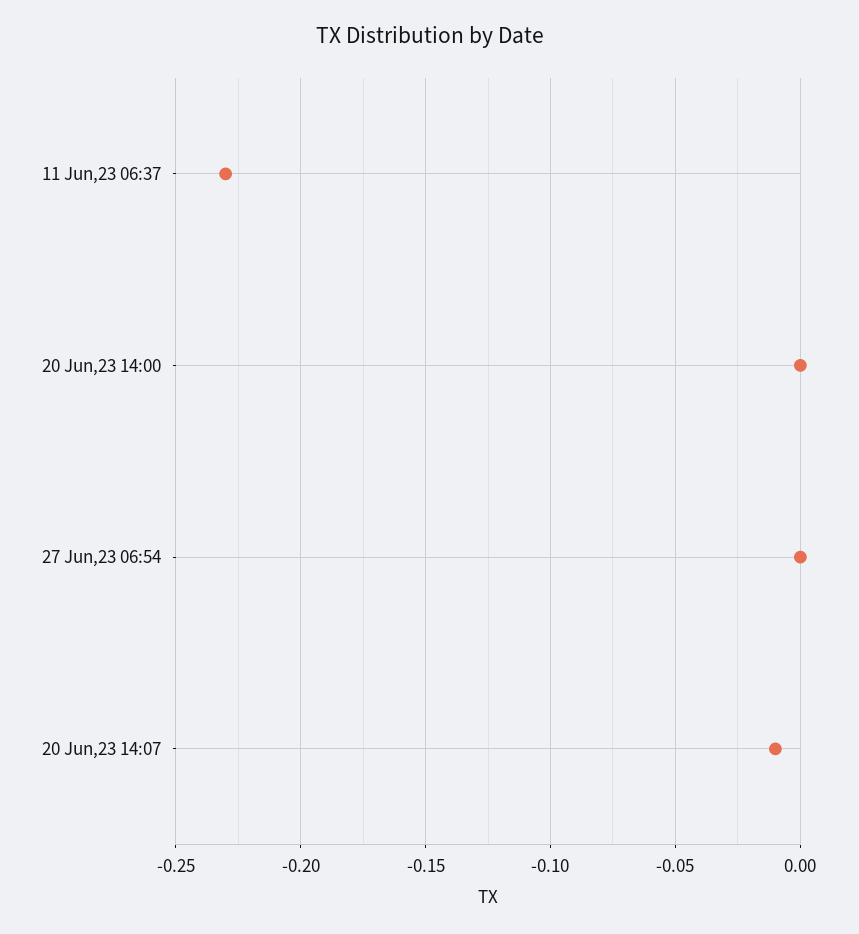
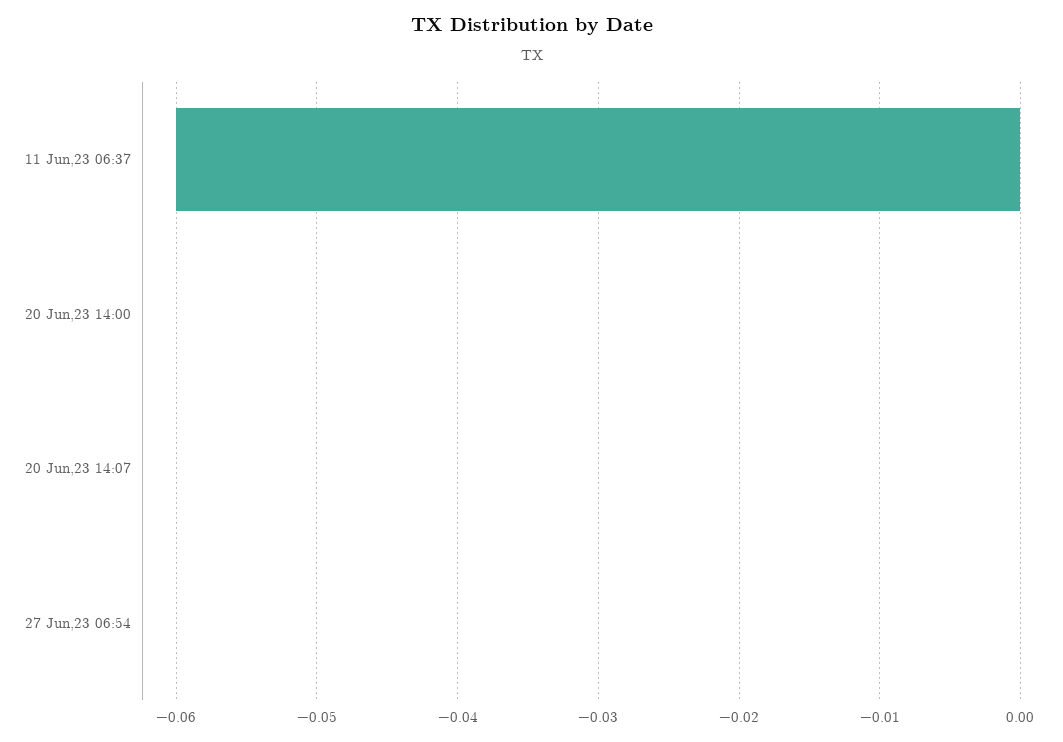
  {
-   "11 Jun,23 06:37": -0.23,
+   "11 Jun,23 06:37": -0.06,
    "20 Jun,23 14:00": 0,
    "27 Jun,23 06:54": 0,
-   "20 Jun,23 14:07": -0.01
+   "20 Jun,23 14:07": 0
  }

